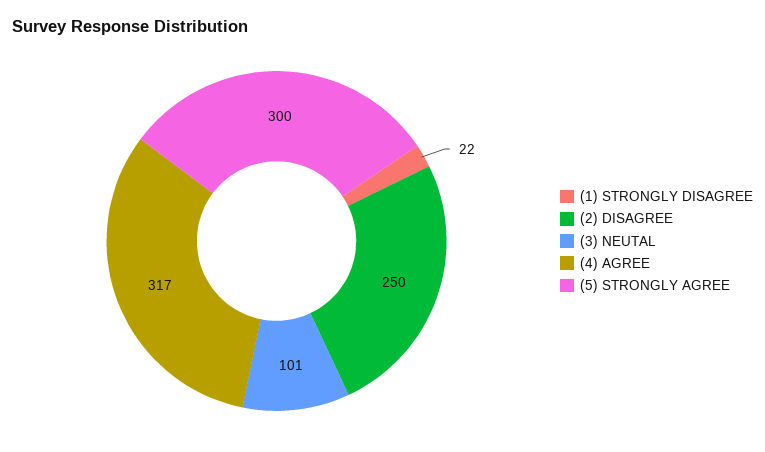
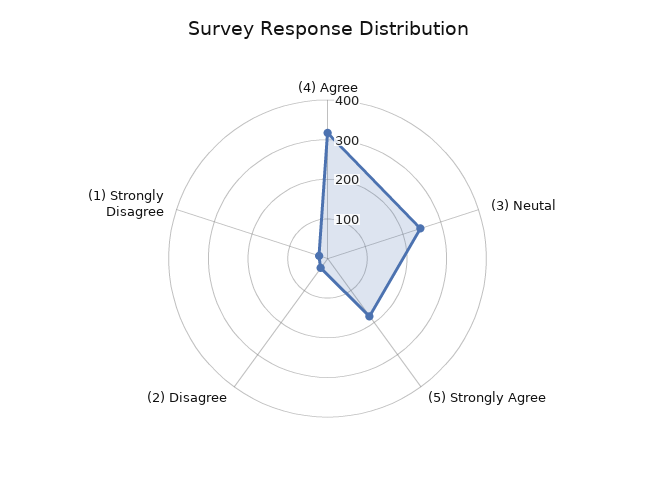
  {
    "(1) STRONGLY DISAGREE": 22,
-   "(2) DISAGREE": 250,
+   "(2) DISAGREE": 25,
-   "(3) NEUTAL": 101,
+   "(3) NEUTAL": 250,
    "(4) AGREE": 317,
-   "(5) STRONGLY AGREE": 300
+   "(5) STRONGLY AGREE": 175
  }

